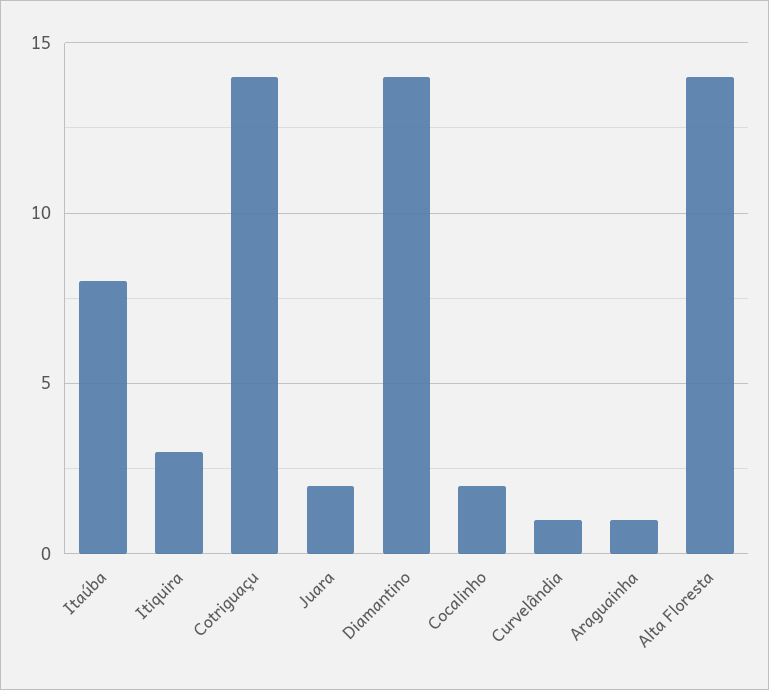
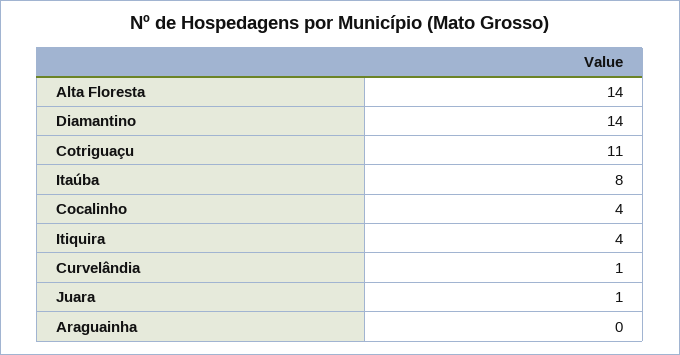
  {
    "Itaúba": 8,
-   "Itiquira": 3,
+   "Itiquira": 4,
-   "Cotriguaçu": 14,
+   "Cotriguaçu": 11,
-   "Juara": 2,
+   "Juara": 1,
    "Diamantino": 14,
-   "Cocalinho": 2,
+   "Cocalinho": 4,
    "Curvelândia": 1,
-   "Araguainha": 1,
+   "Araguainha": 0,
    "Alta Floresta": 14
  }

